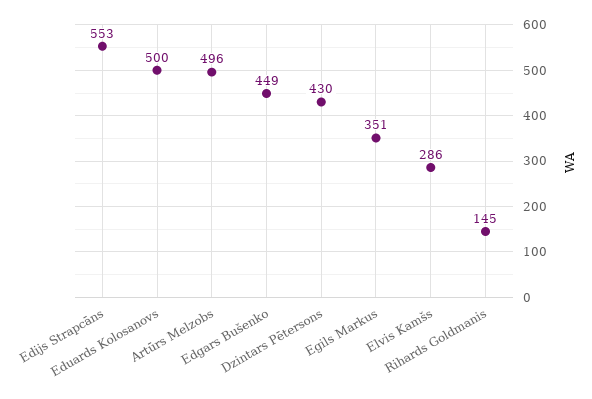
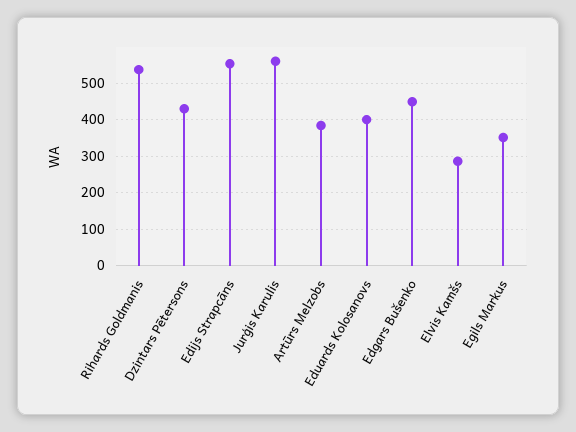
  {
    "Edijs Strapcāns": 553,
-   "Eduards Kolosanovs": 500,
+   "Eduards Kolosanovs": 400,
-   "Artūrs Melzobs": 496,
+   "Artūrs Melzobs": 380,
    "Edgars Bušenko": 449,
    "Dzintars Pētersons": 430,
    "Egils Markus": 351,
    "Elvis Kamšs": 286,
-   "Rihards Goldmanis": 145
+   "Rihards Goldmanis": 540,
+   "Jurģis Karulis": 560
  }

